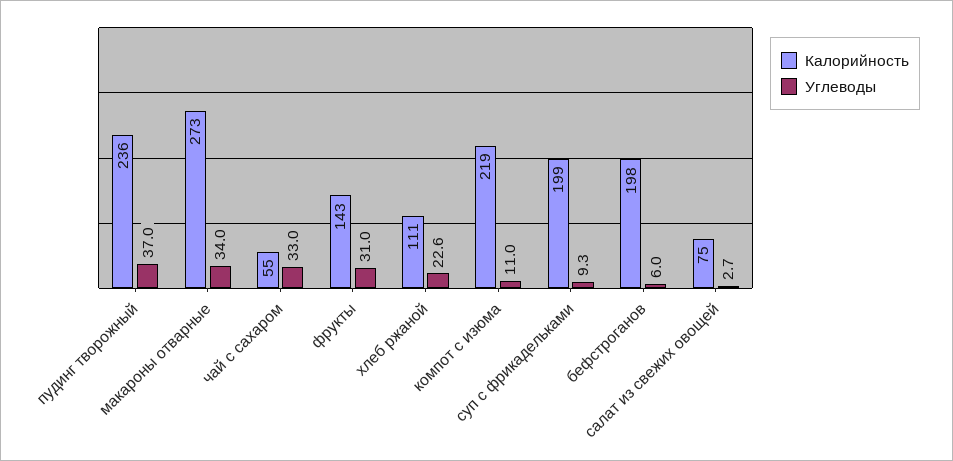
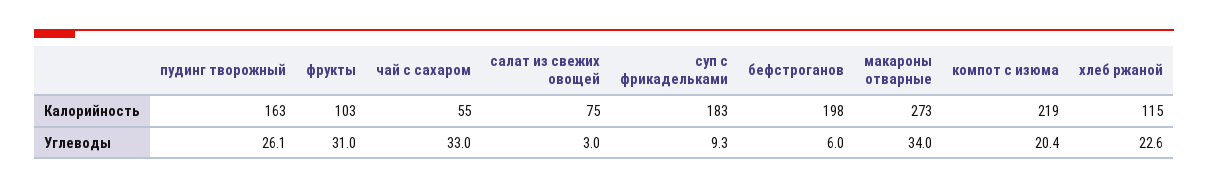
  {
    "Калорийность": {
-     "пудинг творожный": 236,
+     "пудинг творожный": 163,
      "макароны отварные": 273,
      "чай с сахаром": 55,
-     "фрукты": 143,
+     "фрукты": 103,
-     "хлеб ржаной": 111,
+     "хлеб ржаной": 115,
      "компот с изюма": 219,
-     "суп с фрикадельками": 199,
+     "суп с фрикадельками": 183,
      "бефстроганов": 198,
      "салат из свежих овощей": 75
    },
    "Углеводы": {
-     "пудинг творожный": 37,
+     "пудинг творожный": 26.1,
      "макароны отварные": 34,
      "чай с сахаром": 33,
      "фрукты": 31,
      "хлеб ржаной": 22.6,
-     "компот с изюма": 11,
+     "компот с изюма": 20.4,
      "суп с фрикадельками": 9.3,
      "бефстроганов": 6,
-     "салат из свежих овощей": 2.7
+     "салат из свежих овощей": 3
    }
  }

